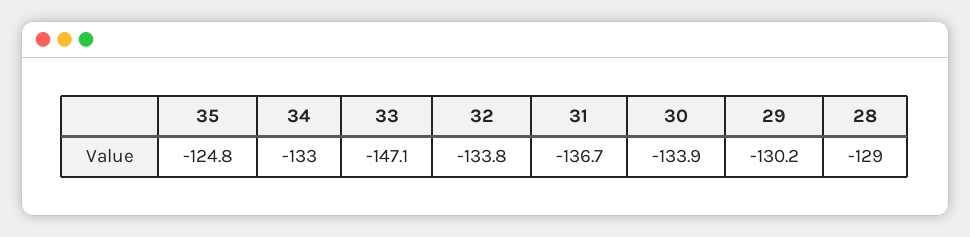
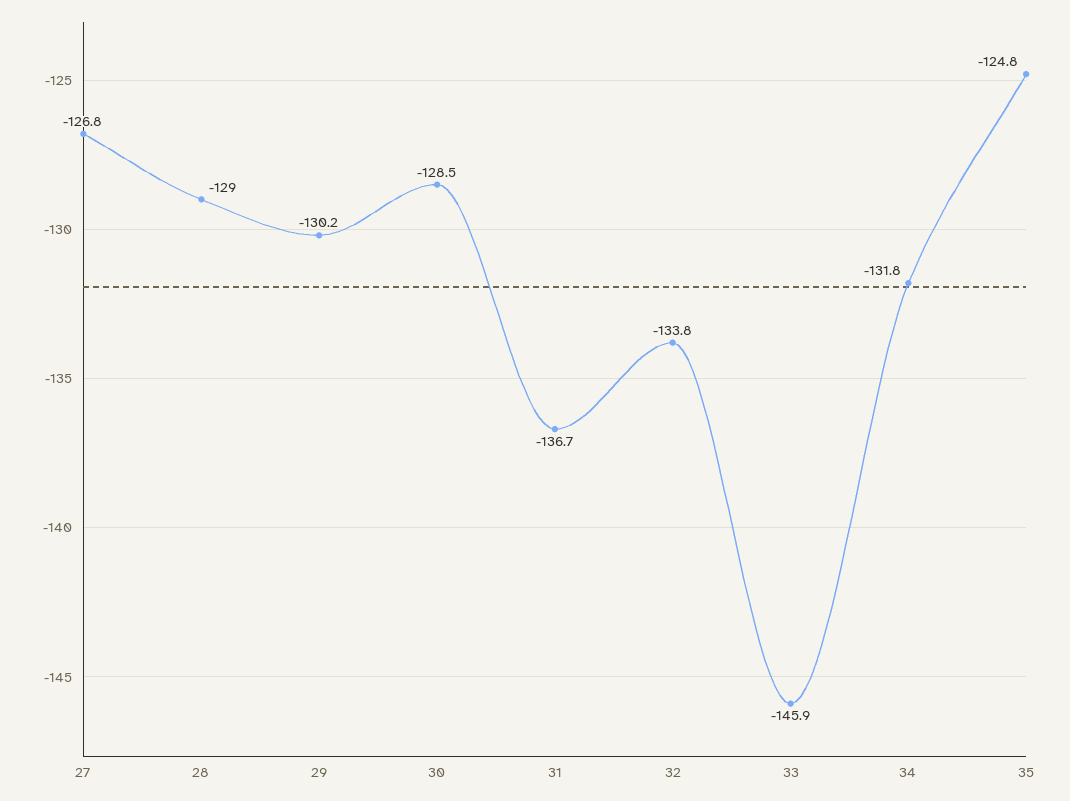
  {
    "35": -124.8,
-   "34": -133,
+   "34": -131.8,
-   "33": -147.1,
+   "33": -145.9,
    "32": -133.8,
    "31": -136.7,
-   "30": -133.9,
+   "30": -128.5,
    "29": -130.2,
-   "28": -129
+   "28": -129,
+   "27": -126.8
  }

